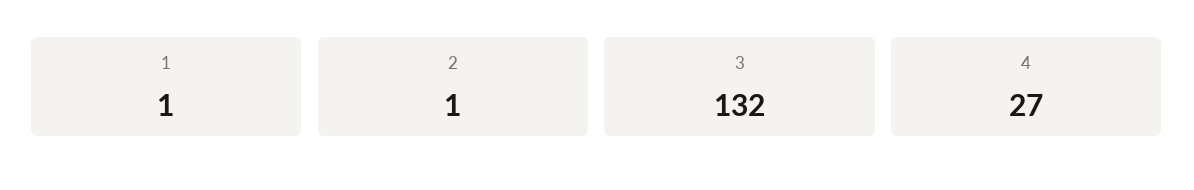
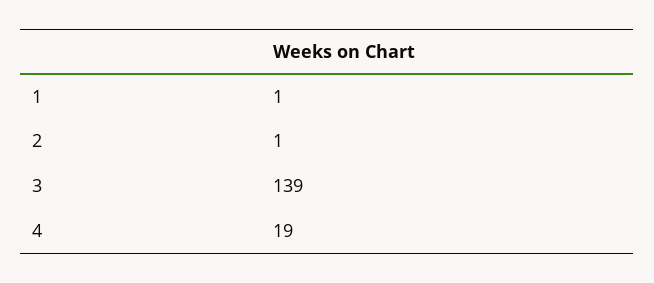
  {
    "1": 1,
    "2": 1,
-   "3": 132,
+   "3": 139,
-   "4": 27
+   "4": 19
  }

